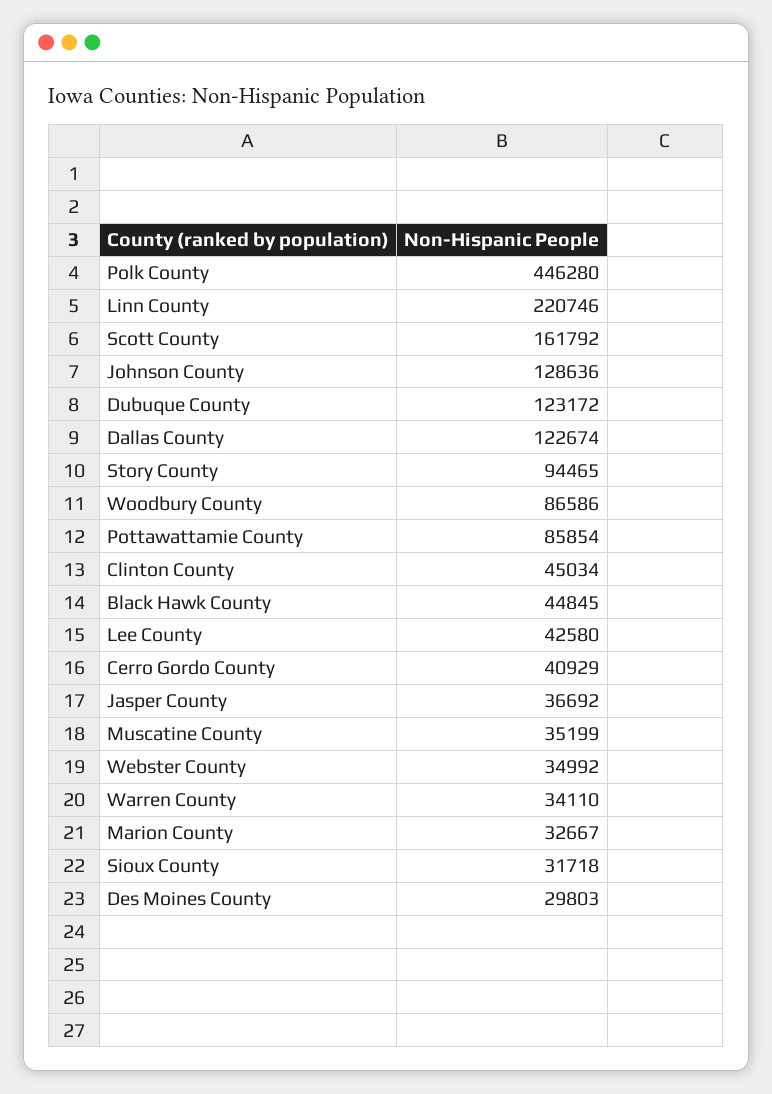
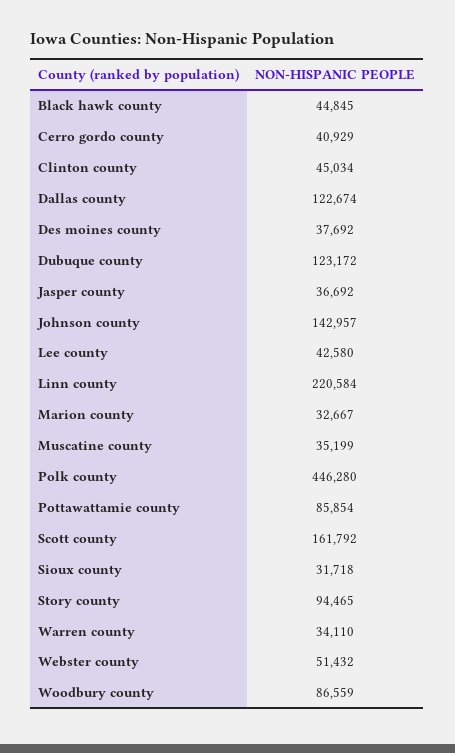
  {
    "Polk County": 446280,
-   "Linn County": 220746,
+   "Linn County": 220584,
    "Scott County": 161792,
-   "Johnson County": 128636,
+   "Johnson County": 142957,
    "Dubuque County": 123172,
    "Dallas County": 122674,
    "Story County": 94465,
-   "Woodbury County": 86586,
+   "Woodbury County": 86559,
    "Pottawattamie County": 85854,
    "Clinton County": 45034,
    "Black Hawk County": 44845,
    "Lee County": 42580,
    "Cerro Gordo County": 40929,
    "Jasper County": 36692,
    "Muscatine County": 35199,
-   "Webster County": 34992,
+   "Webster County": 51432,
    "Warren County": 34110,
    "Marion County": 32667,
    "Sioux County": 31718,
-   "Des Moines County": 29803
+   "Des Moines County": 37692
  }

